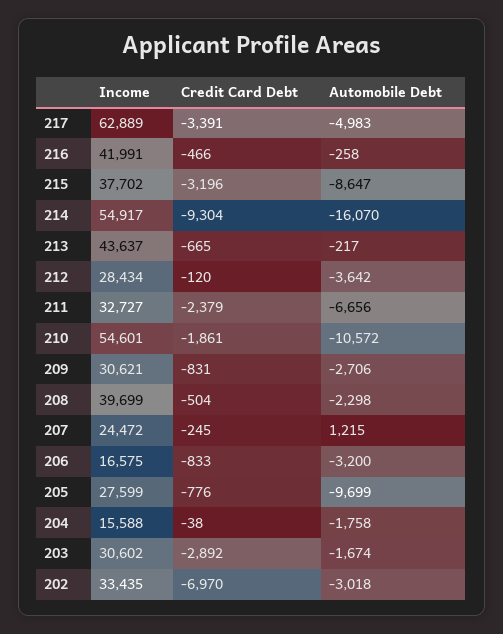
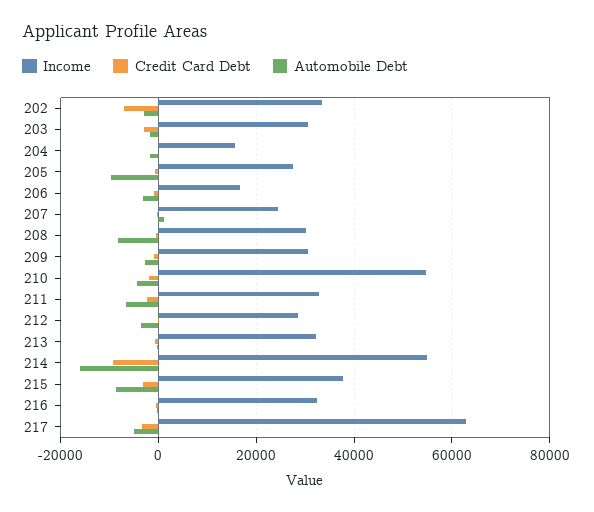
  {
    "Income": {
      "217": 62889,
-     "216": 41991,
+     "216": 32000,
      "215": 37702,
      "214": 54917,
-     "213": 43637,
+     "213": 32000,
      "212": 28434,
      "211": 32727,
      "210": 54601,
      "209": 30621,
-     "208": 39699,
+     "208": 30000,
      "207": 24472,
      "206": 16575,
      "205": 27599,
      "204": 15588,
      "203": 30602,
      "202": 33435
    },
    "Credit Card Debt": {
      "217": -3391,
      "216": -466,
      "215": -3196,
      "214": -9304,
      "213": -665,
      "212": -120,
      "211": -2379,
      "210": -1861,
      "209": -831,
      "208": -504,
      "207": -245,
      "206": -833,
      "205": -776,
      "204": -38,
      "203": -2892,
      "202": -6970
    },
    "Automobile Debt": {
      "217": -4983,
      "216": -258,
      "215": -8647,
      "214": -16070,
      "213": -217,
      "212": -3642,
      "211": -6656,
-     "210": -10572,
+     "210": -4000,
      "209": -2706,
-     "208": -2298,
+     "208": -8000,
      "207": 1215,
      "206": -3200,
      "205": -9699,
      "204": -1758,
      "203": -1674,
      "202": -3018
    }
  }

